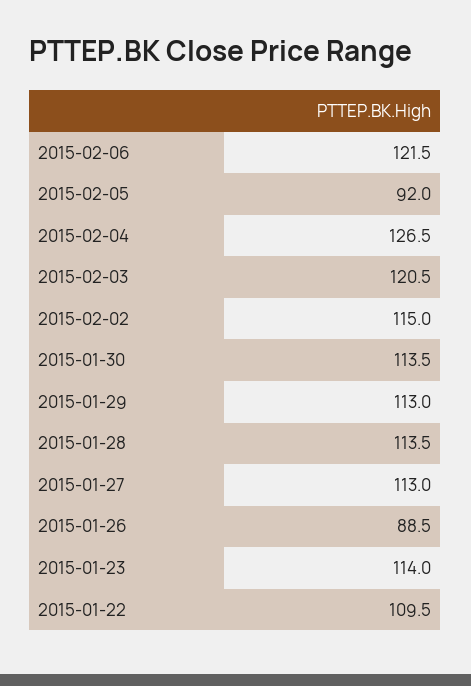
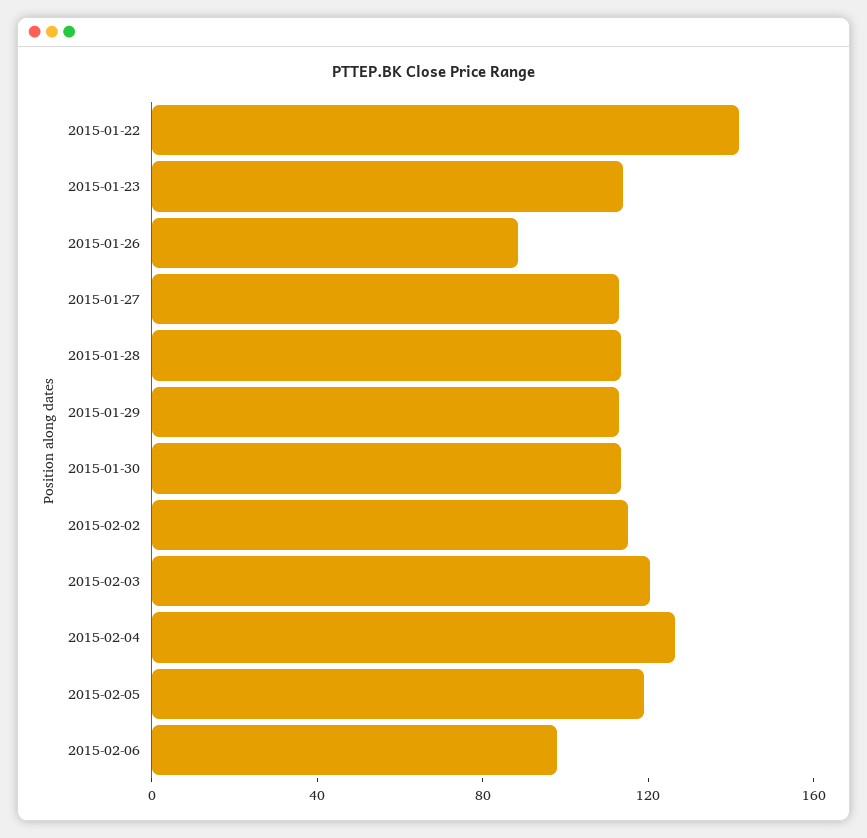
  {
-   "2015-02-06": 121.5,
+   "2015-02-06": 100,
-   "2015-02-05": 92,
+   "2015-02-05": 120,
    "2015-02-04": 126.5,
    "2015-02-03": 120.5,
    "2015-02-02": 115,
    "2015-01-30": 113.5,
    "2015-01-29": 113,
    "2015-01-28": 113.5,
    "2015-01-27": 113,
    "2015-01-26": 88.5,
    "2015-01-23": 114,
-   "2015-01-22": 109.5
+   "2015-01-22": 140
  }

